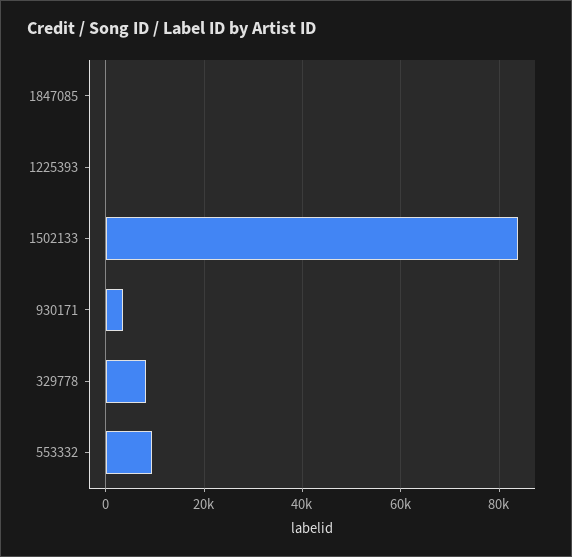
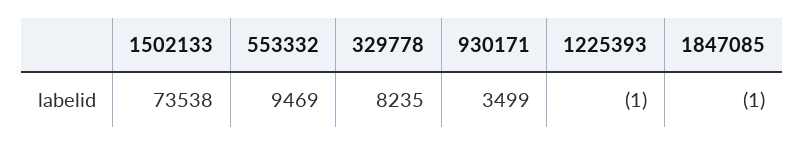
  {
    "1847085": -1,
    "1225393": -1,
-   "1502133": 84000,
+   "1502133": 73538,
    "930171": 3499,
    "329778": 8235,
    "553332": 9469
  }

